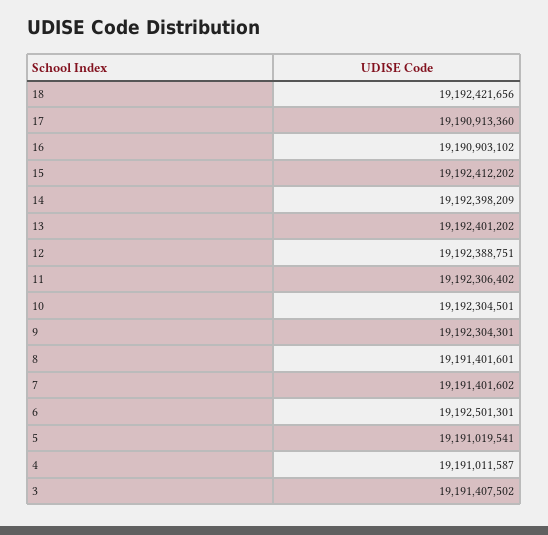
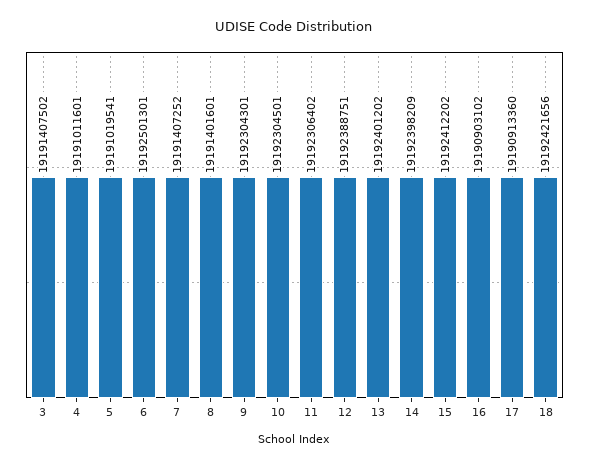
  {
    "18": 19192421656,
    "17": 19190913360,
    "16": 19190903102,
    "15": 19192412202,
    "14": 19192398209,
    "13": 19192401202,
    "12": 19192388751,
    "11": 19192306402,
    "10": 19192304501,
    "9": 19192304301,
    "8": 19191401601,
-   "7": 19191401602,
+   "7": 19191407252,
    "6": 19192501301,
    "5": 19191019541,
-   "4": 19191011587,
+   "4": 19191011601,
    "3": 19191407502
  }

